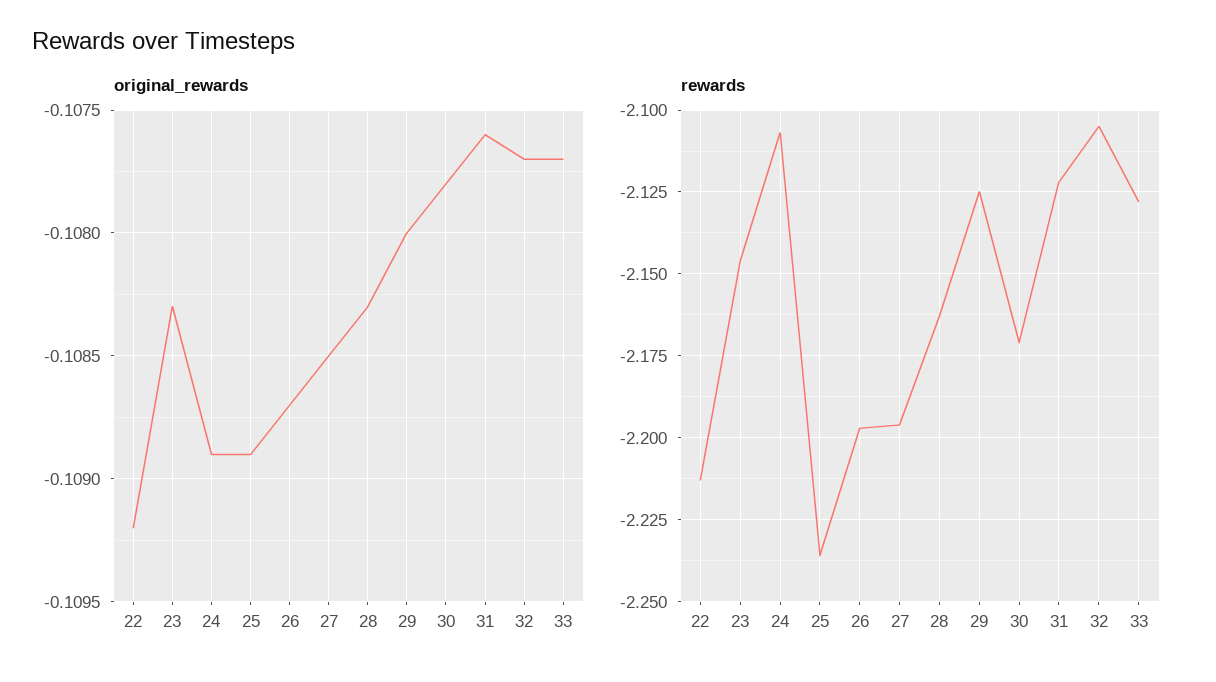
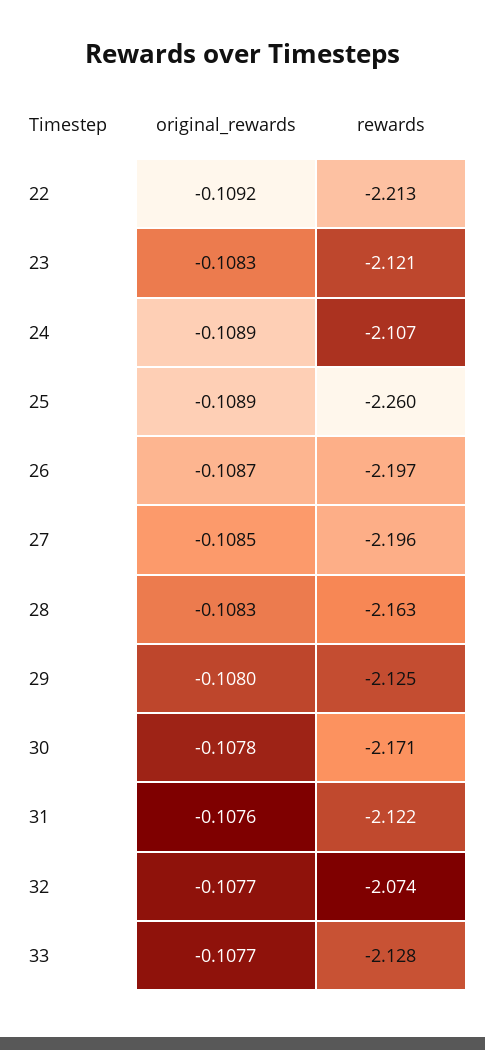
  {
    "original_rewards": {
      "22": -0.1092,
      "23": -0.1083,
      "24": -0.1089,
      "25": -0.1089,
      "26": -0.1087,
      "27": -0.1085,
      "28": -0.1083,
      "29": -0.108,
      "30": -0.1078,
      "31": -0.1076,
      "32": -0.1077,
      "33": -0.1077
    },
    "rewards": {
      "22": -2.213,
-     "23": -2.145,
+     "23": -2.121,
      "24": -2.107,
-     "25": -2.235,
+     "25": -2.26,
      "26": -2.197,
      "27": -2.196,
      "28": -2.163,
      "29": -2.125,
      "30": -2.171,
      "31": -2.122,
-     "32": -2.105,
+     "32": -2.074,
      "33": -2.128
    }
  }

